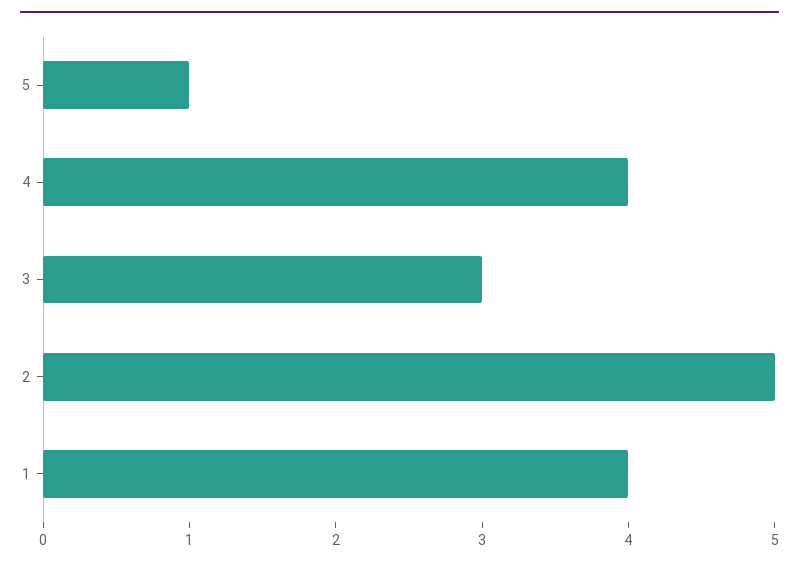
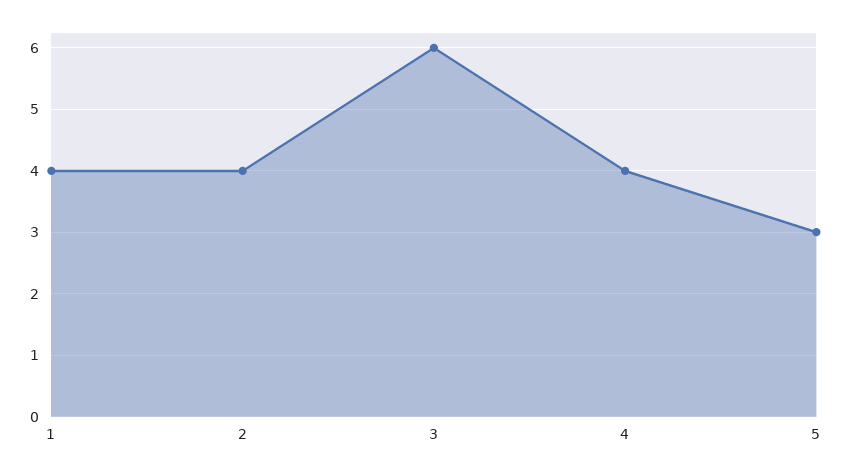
  {
-   "5": 1,
+   "5": 3,
    "4": 4,
-   "3": 3,
+   "3": 6,
-   "2": 5,
+   "2": 4,
    "1": 4
  }

